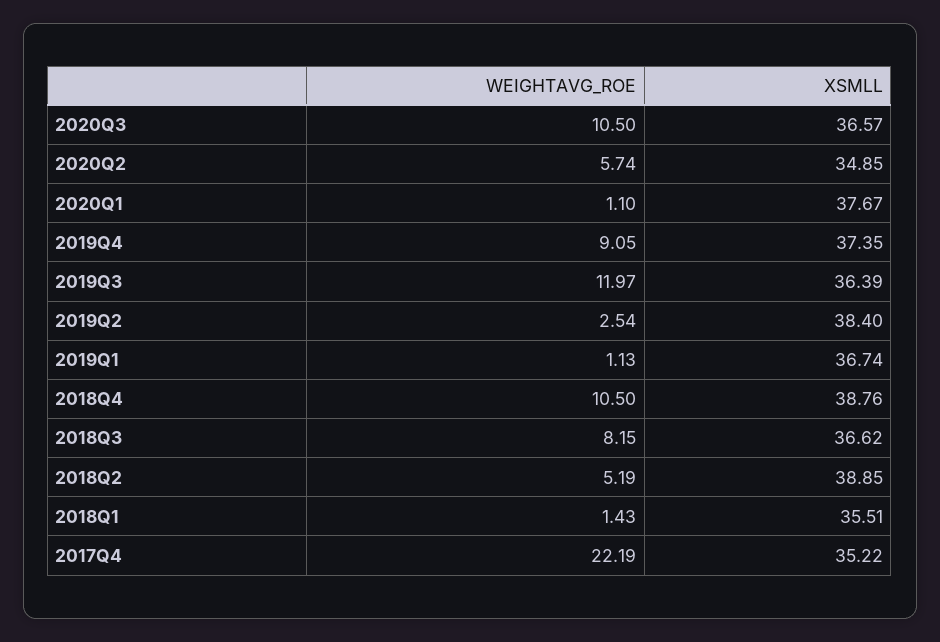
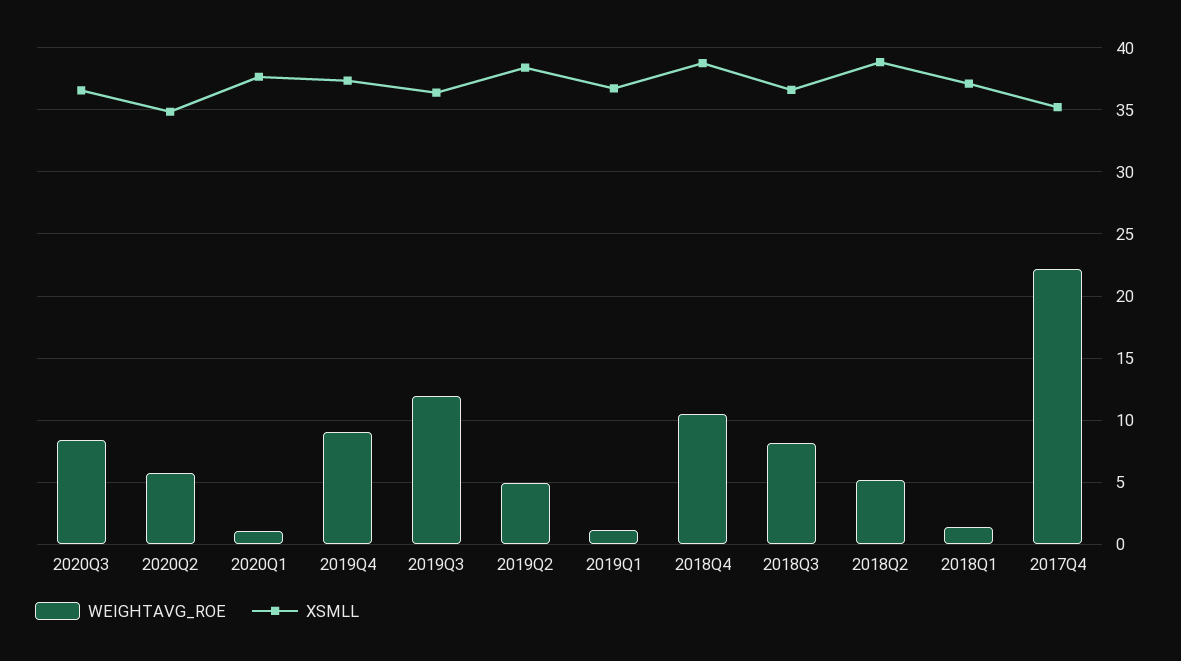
  {
    "WEIGHTAVG_ROE": {
-     "2020Q3": 10.5,
+     "2020Q3": 8.5,
      "2020Q2": 5.74,
      "2020Q1": 1.1,
      "2019Q4": 9.05,
      "2019Q3": 11.97,
-     "2019Q2": 2.54,
+     "2019Q2": 5,
      "2019Q1": 1.13,
      "2018Q4": 10.5,
      "2018Q3": 8.15,
      "2018Q2": 5.19,
      "2018Q1": 1.43,
      "2017Q4": 22.19
    },
    "XSMLL": {
      "2020Q3": 36.57,
      "2020Q2": 34.85,
      "2020Q1": 37.67,
      "2019Q4": 37.35,
      "2019Q3": 36.39,
      "2019Q2": 38.4,
      "2019Q1": 36.74,
      "2018Q4": 38.76,
      "2018Q3": 36.62,
      "2018Q2": 38.85,
-     "2018Q1": 35.51,
+     "2018Q1": 37,
      "2017Q4": 35.22
    }
  }

